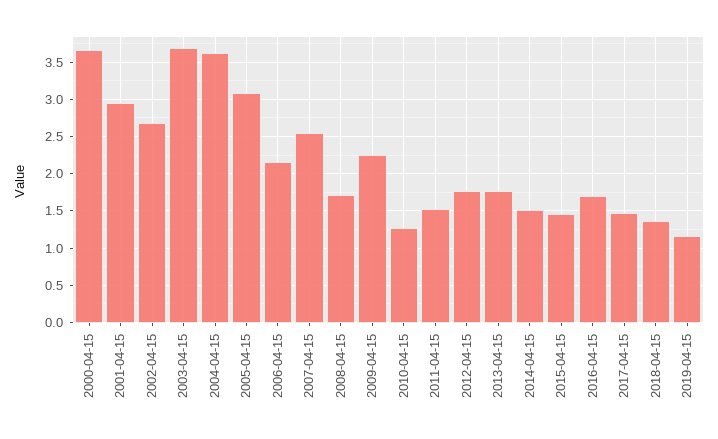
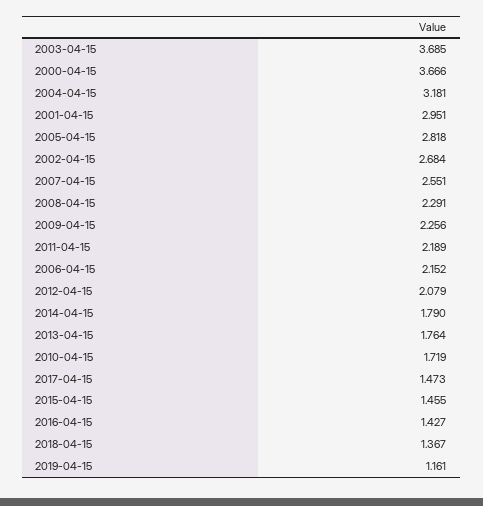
  {
    "2000-04-15": 3.666,
    "2001-04-15": 2.951,
    "2002-04-15": 2.684,
    "2003-04-15": 3.685,
-   "2004-04-15": 3.6,
+   "2004-04-15": 3.181,
-   "2005-04-15": 3.1,
+   "2005-04-15": 2.818,
    "2006-04-15": 2.152,
    "2007-04-15": 2.551,
-   "2008-04-15": 1.7,
+   "2008-04-15": 2.291,
    "2009-04-15": 2.256,
-   "2010-04-15": 1.3,
+   "2010-04-15": 1.719,
-   "2011-04-15": 1.5,
+   "2011-04-15": 2.189,
-   "2012-04-15": 1.8,
+   "2012-04-15": 2.079,
    "2013-04-15": 1.764,
-   "2014-04-15": 1.5,
+   "2014-04-15": 1.79,
    "2015-04-15": 1.455,
-   "2016-04-15": 1.7,
+   "2016-04-15": 1.427,
    "2017-04-15": 1.473,
    "2018-04-15": 1.367,
    "2019-04-15": 1.161
  }

